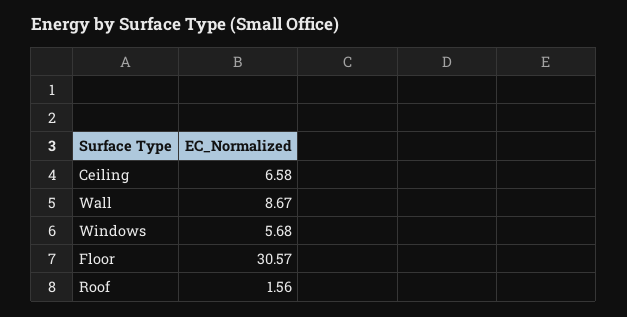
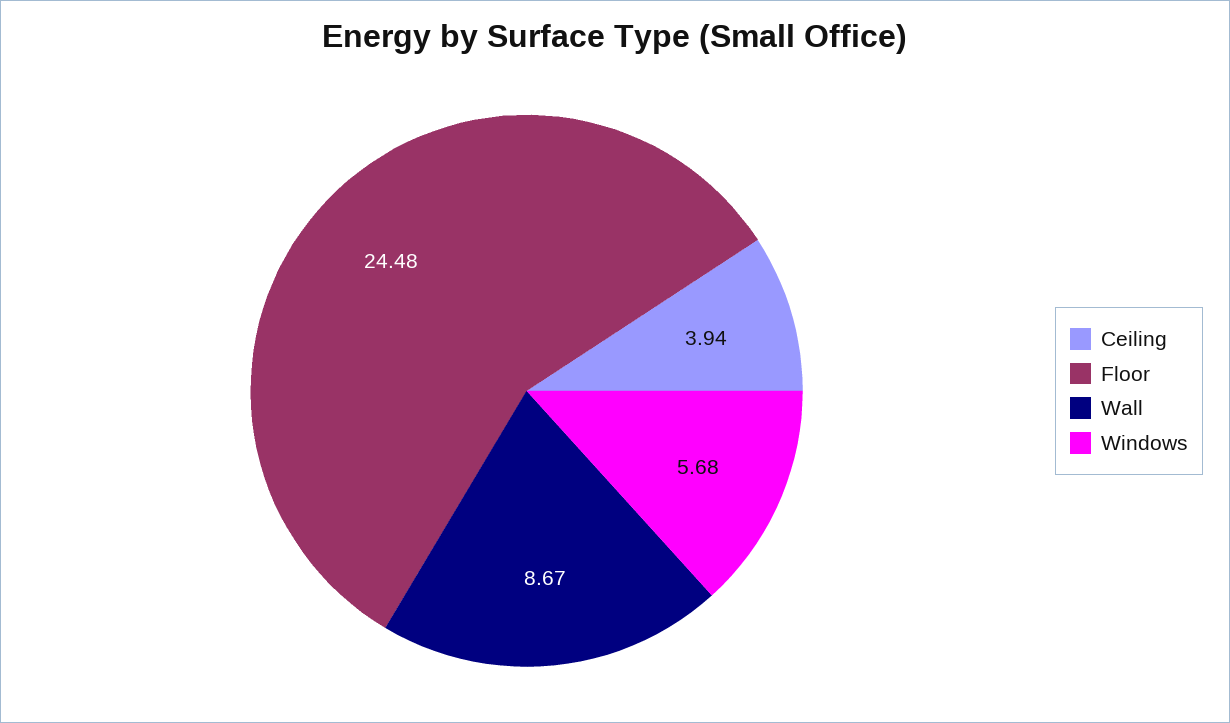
  {
-   "Ceiling": 6.58,
+   "Ceiling": 3.94,
    "Wall": 8.67,
    "Windows": 5.68,
-   "Floor": 30.57,
+   "Floor": 24.48
-   "Roof": 1.56
  }

